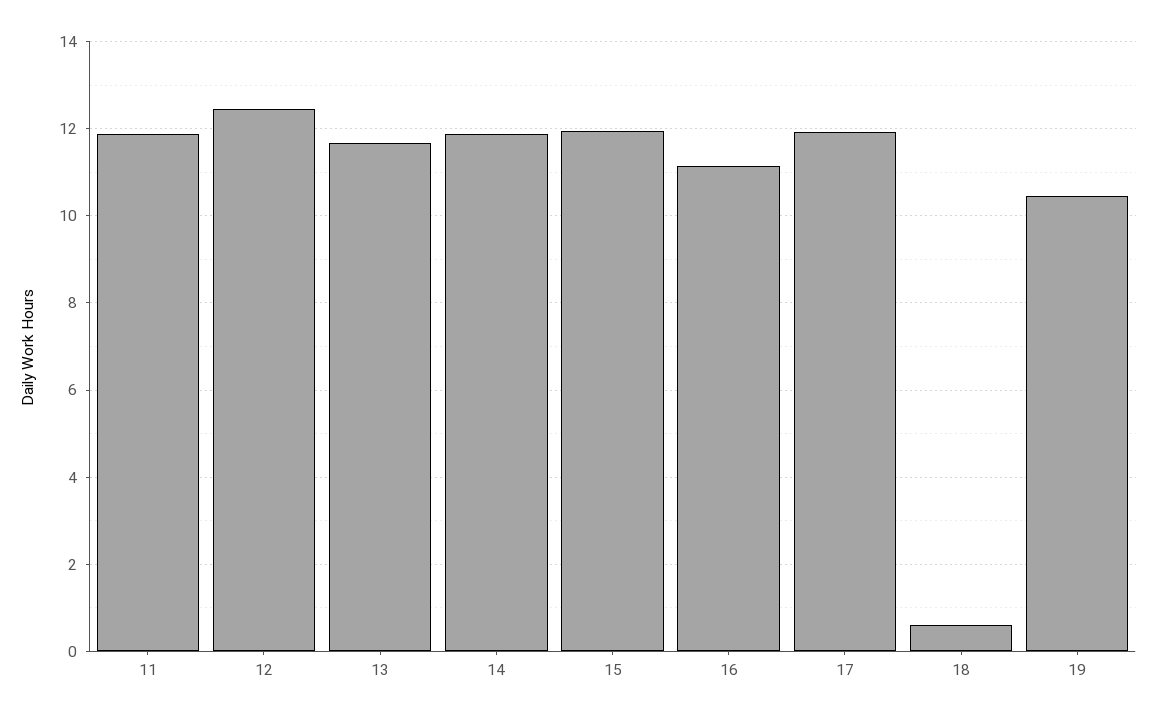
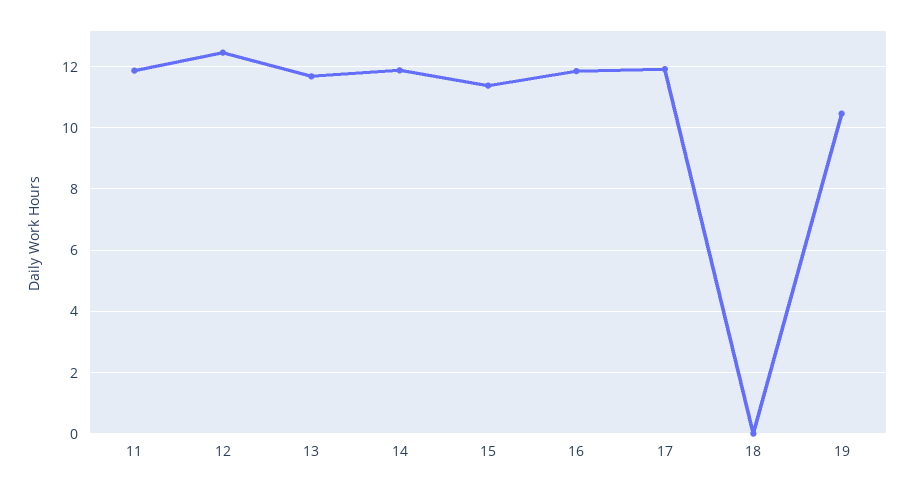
  {
    "11": 11.8,
    "12": 12.4,
    "13": 11.6,
    "14": 11.8,
-   "15": 12,
+   "15": 11.4,
-   "16": 11.2,
+   "16": 11.8,
    "17": 12,
-   "18": 0.6,
+   "18": 0,
    "19": 10.4
  }

